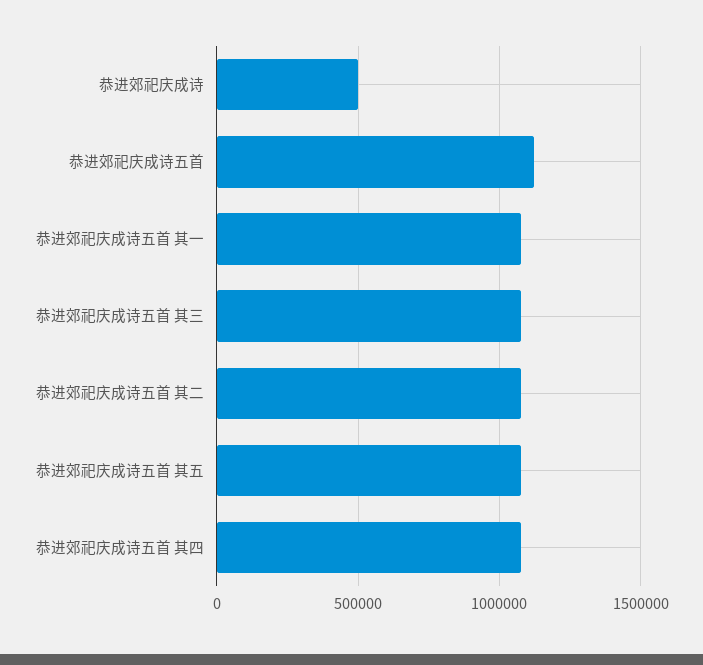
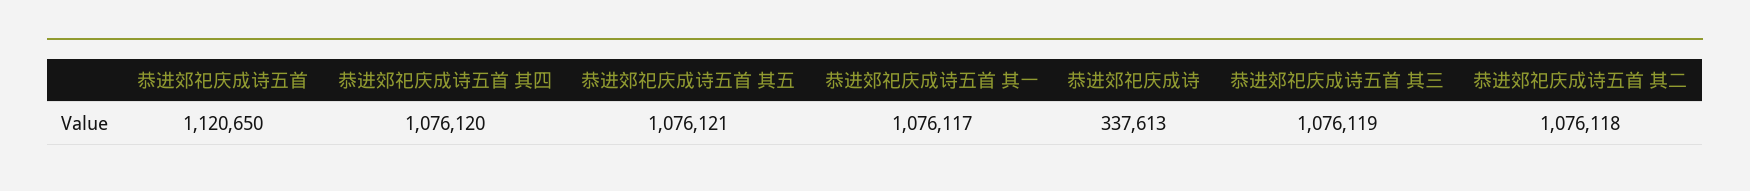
  {
-   "恭进郊祀庆成诗": 500000,
+   "恭进郊祀庆成诗": 337613,
    "恭进郊祀庆成诗五首": 1120650,
    "恭进郊祀庆成诗五首 其一": 1076117,
    "恭进郊祀庆成诗五首 其三": 1076119,
    "恭进郊祀庆成诗五首 其二": 1076118,
    "恭进郊祀庆成诗五首 其五": 1076121,
    "恭进郊祀庆成诗五首 其四": 1076120
  }

